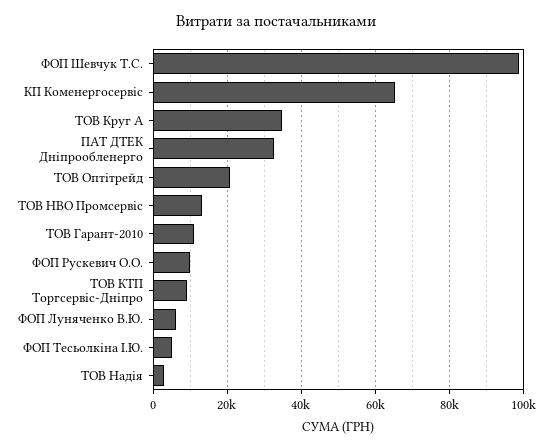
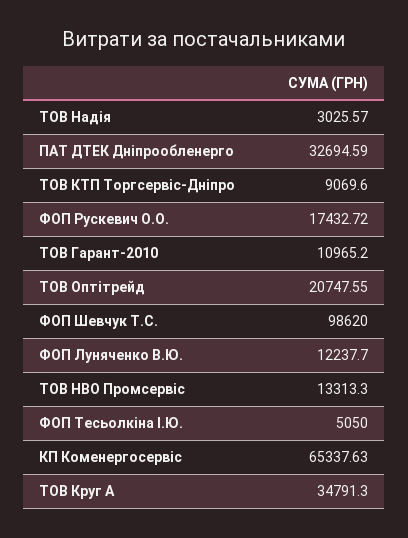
  {
    "ФОП Шевчук Т.С.": 98620,
    "КП Коменергосервіс": 65337.63,
    "ТОВ Круг А": 34791.3,
    "ПАТ ДТЕК Дніпрообленерго": 32694.59,
    "ТОВ Оптітрейд": 20747.55,
    "ТОВ НВО Промсервіс": 13313.3,
    "ТОВ Гарант-2010": 10965.2,
-   "ФОП Рускевич О.О.": 10000,
+   "ФОП Рускевич О.О.": 17432.72,
    "ТОВ КТП Торгсервіс-Дніпро": 9069.6,
-   "ФОП Луняченко В.Ю.": 6000,
+   "ФОП Луняченко В.Ю.": 12237.7,
    "ФОП Тесьолкіна І.Ю.": 5050,
    "ТОВ Надія": 3025.57
  }

